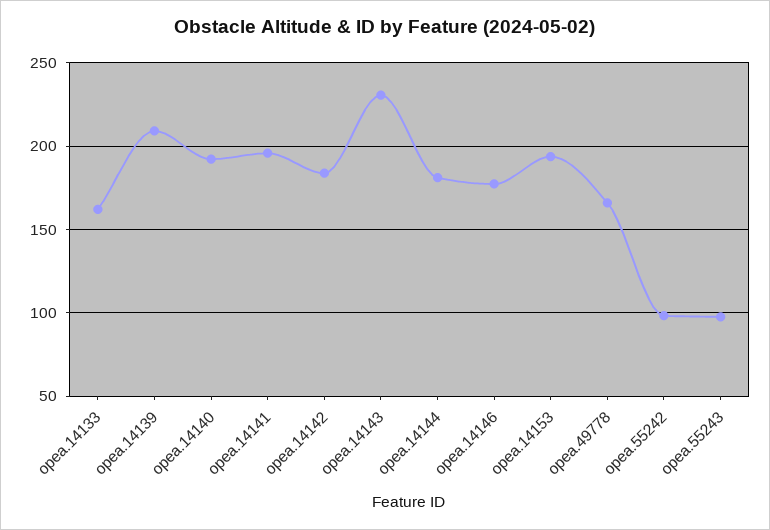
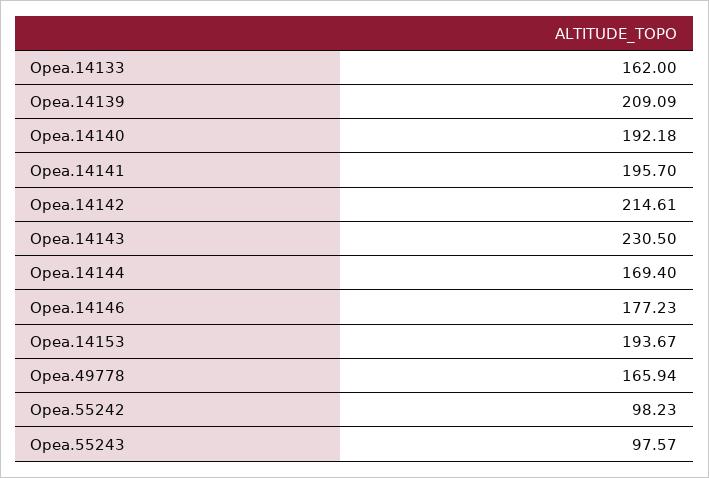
  {
    "opea.14133": 162,
    "opea.14139": 209.09,
    "opea.14140": 192.18,
    "opea.14141": 195.7,
-   "opea.14142": 185,
+   "opea.14142": 214.61,
    "opea.14143": 230.5,
-   "opea.14144": 180,
+   "opea.14144": 169.4,
    "opea.14146": 177.23,
    "opea.14153": 193.67,
    "opea.49778": 165.94,
    "opea.55242": 98.23,
    "opea.55243": 97.57
  }

